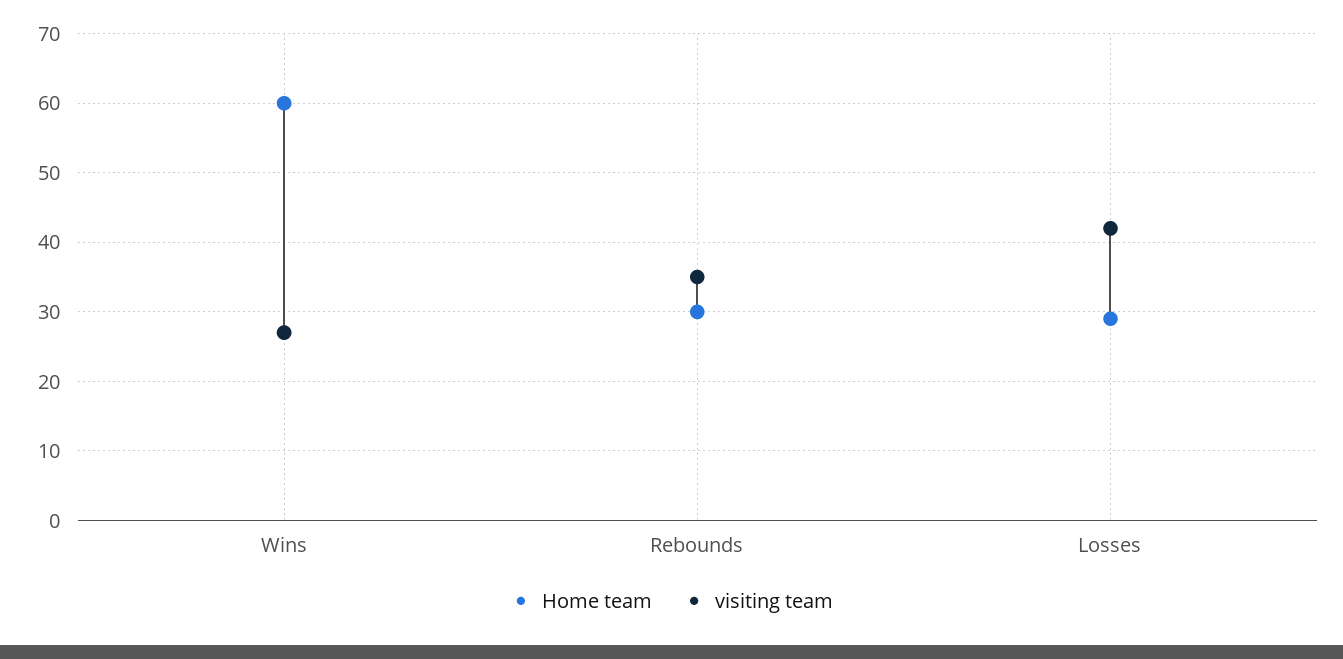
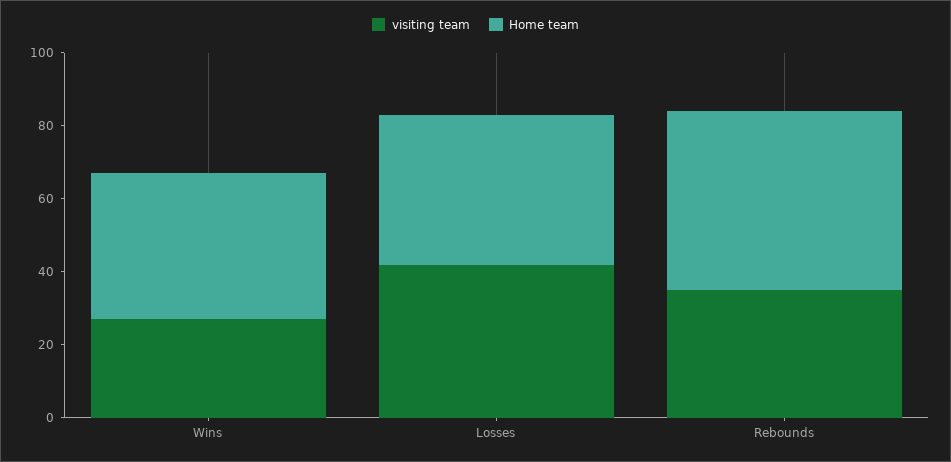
  {
    "Home team": {
-     "Wins": 60,
+     "Wins": 40,
-     "Rebounds": 30,
+     "Rebounds": 50,
-     "Losses": 29
+     "Losses": 40
    },
    "visiting team": {
      "Wins": 27,
      "Rebounds": 35,
      "Losses": 42
    }
  }

